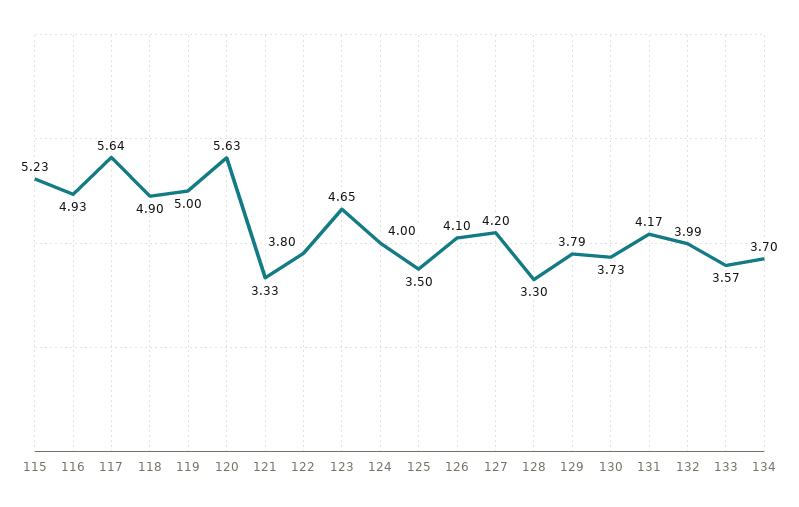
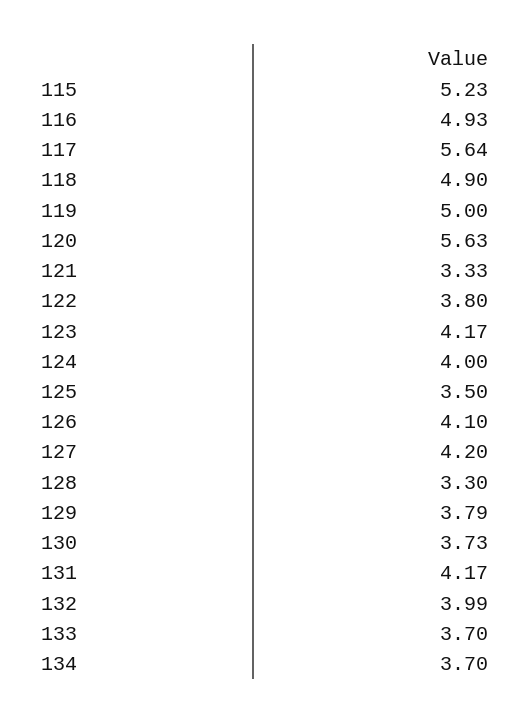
  {
    "115": 5.23,
    "116": 4.93,
    "117": 5.64,
    "118": 4.9,
    "119": 5,
    "120": 5.63,
    "121": 3.33,
    "122": 3.8,
-   "123": 4.65,
+   "123": 4.17,
    "124": 4,
    "125": 3.5,
    "126": 4.1,
    "127": 4.2,
    "128": 3.3,
    "129": 3.79,
    "130": 3.73,
    "131": 4.17,
    "132": 3.99,
-   "133": 3.57,
+   "133": 3.7,
    "134": 3.7
  }

